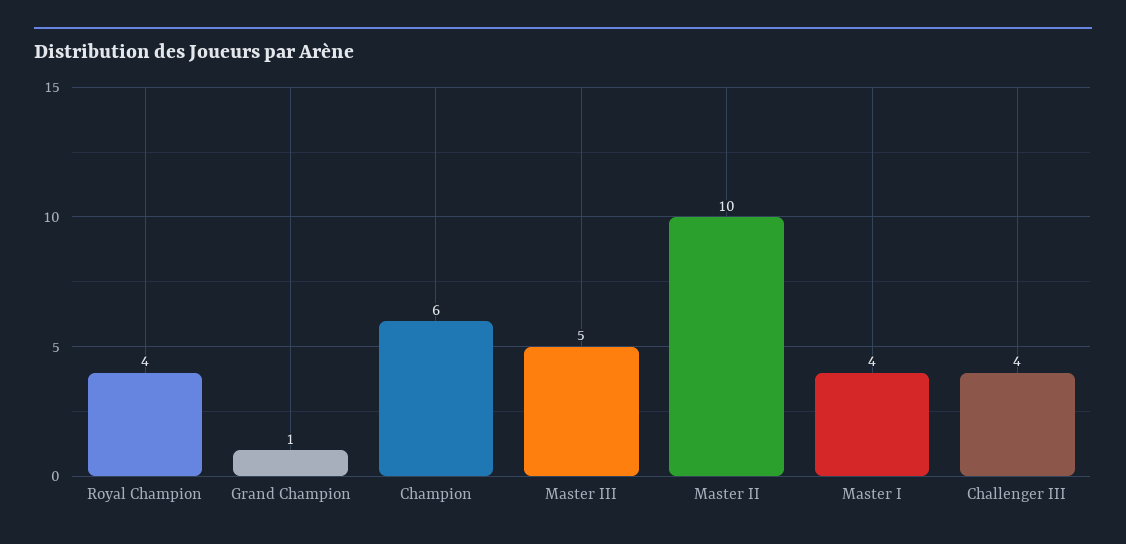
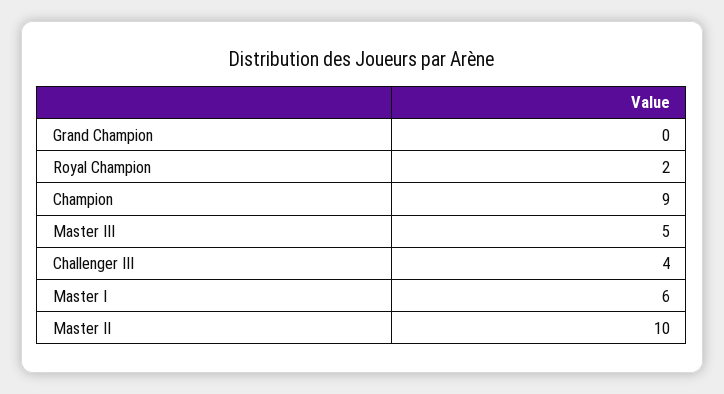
  {
-   "Royal Champion": 4,
+   "Royal Champion": 2,
-   "Grand Champion": 1,
+   "Grand Champion": 0,
-   "Champion": 6,
+   "Champion": 9,
    "Master III": 5,
    "Master II": 10,
-   "Master I": 4,
+   "Master I": 6,
    "Challenger III": 4
  }

